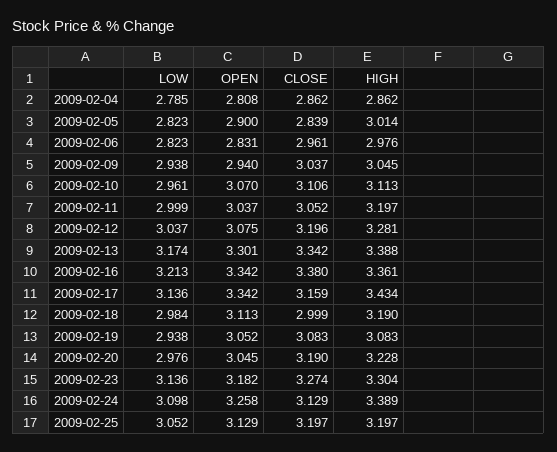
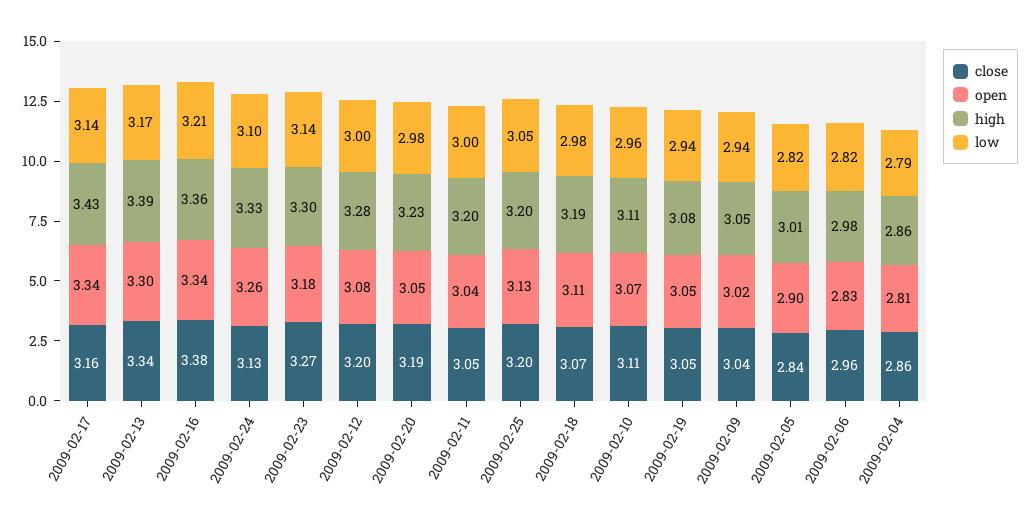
  {
    "LOW": {
      "2009-02-04": 2.785,
      "2009-02-05": 2.823,
      "2009-02-06": 2.823,
      "2009-02-09": 2.938,
      "2009-02-10": 2.961,
      "2009-02-11": 2.999,
-     "2009-02-12": 3.037,
+     "2009-02-12": 3,
      "2009-02-13": 3.174,
      "2009-02-16": 3.213,
      "2009-02-17": 3.136,
      "2009-02-18": 2.984,
      "2009-02-19": 2.938,
      "2009-02-20": 2.976,
      "2009-02-23": 3.136,
      "2009-02-24": 3.098,
      "2009-02-25": 3.052
    },
    "OPEN": {
      "2009-02-04": 2.808,
      "2009-02-05": 2.9,
      "2009-02-06": 2.831,
-     "2009-02-09": 2.94,
+     "2009-02-09": 3.02,
      "2009-02-10": 3.07,
      "2009-02-11": 3.037,
      "2009-02-12": 3.075,
      "2009-02-13": 3.301,
      "2009-02-16": 3.342,
      "2009-02-17": 3.342,
      "2009-02-18": 3.113,
      "2009-02-19": 3.052,
      "2009-02-20": 3.045,
      "2009-02-23": 3.182,
      "2009-02-24": 3.258,
      "2009-02-25": 3.129
    },
    "CLOSE": {
      "2009-02-04": 2.862,
      "2009-02-05": 2.839,
      "2009-02-06": 2.961,
      "2009-02-09": 3.037,
      "2009-02-10": 3.106,
      "2009-02-11": 3.052,
      "2009-02-12": 3.196,
      "2009-02-13": 3.342,
      "2009-02-16": 3.38,
      "2009-02-17": 3.159,
-     "2009-02-18": 2.999,
+     "2009-02-18": 3.07,
-     "2009-02-19": 3.083,
+     "2009-02-19": 3.05,
      "2009-02-20": 3.19,
      "2009-02-23": 3.274,
      "2009-02-24": 3.129,
      "2009-02-25": 3.197
    },
    "HIGH": {
      "2009-02-04": 2.862,
      "2009-02-05": 3.014,
      "2009-02-06": 2.976,
      "2009-02-09": 3.045,
      "2009-02-10": 3.113,
      "2009-02-11": 3.197,
      "2009-02-12": 3.281,
      "2009-02-13": 3.388,
      "2009-02-16": 3.361,
      "2009-02-17": 3.434,
      "2009-02-18": 3.19,
      "2009-02-19": 3.083,
      "2009-02-20": 3.228,
      "2009-02-23": 3.304,
-     "2009-02-24": 3.389,
+     "2009-02-24": 3.33,
      "2009-02-25": 3.197
    }
  }

